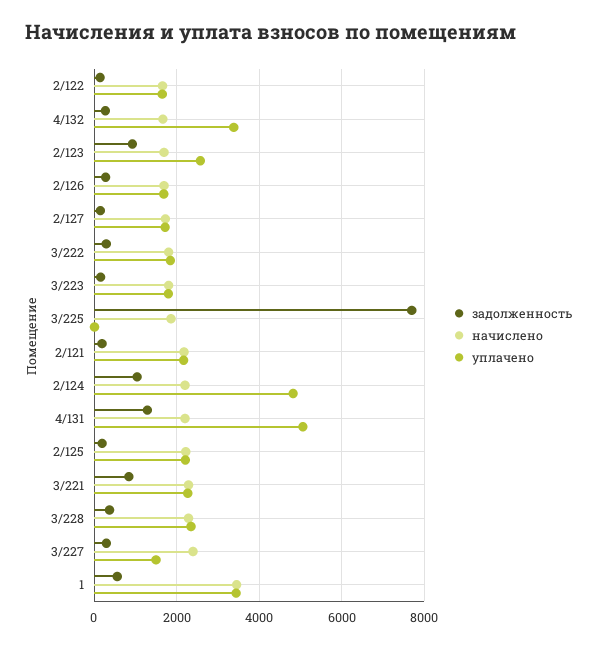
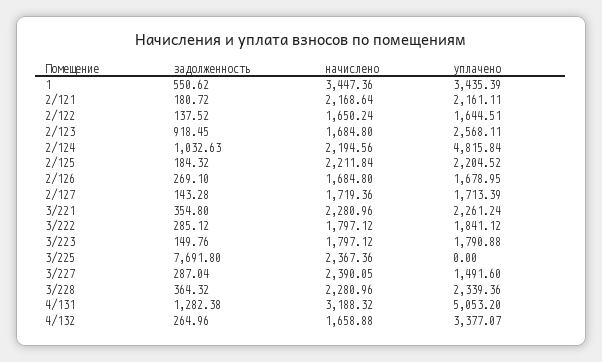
  {
    "задолженность": {
      "2/122": 137.52,
      "4/132": 264.96,
      "2/123": 918.45,
      "2/126": 269.1,
      "2/127": 143.28,
      "3/222": 285.12,
      "3/223": 149.76,
      "3/225": 7691.8,
      "2/121": 180.72,
      "2/124": 1032.63,
      "4/131": 1282.38,
      "2/125": 184.32,
-     "3/221": 800,
+     "3/221": 354.8,
      "3/228": 364.32,
      "3/227": 287.04,
      "1": 550.62
    },
    "начислено": {
      "2/122": 1650.24,
      "4/132": 1658.88,
      "2/123": 1684.8,
      "2/126": 1684.8,
      "2/127": 1719.36,
      "3/222": 1797.12,
      "3/223": 1797.12,
-     "3/225": 1800,
+     "3/225": 2367.36,
      "2/121": 2168.64,
      "2/124": 2194.56,
-     "4/131": 2200,
+     "4/131": 3188.32,
      "2/125": 2211.84,
      "3/221": 2280.96,
      "3/228": 2280.96,
      "3/227": 2390.05,
      "1": 3447.36
    },
    "уплачено": {
      "2/122": 1644.51,
      "4/132": 3377.07,
      "2/123": 2568.11,
      "2/126": 1678.95,
      "2/127": 1713.39,
      "3/222": 1841.12,
      "3/223": 1790.88,
      "3/225": 0,
      "2/121": 2161.11,
      "2/124": 4815.84,
      "4/131": 5053.2,
      "2/125": 2204.52,
      "3/221": 2261.24,
      "3/228": 2339.36,
      "3/227": 1491.6,
      "1": 3435.39
    }
  }

